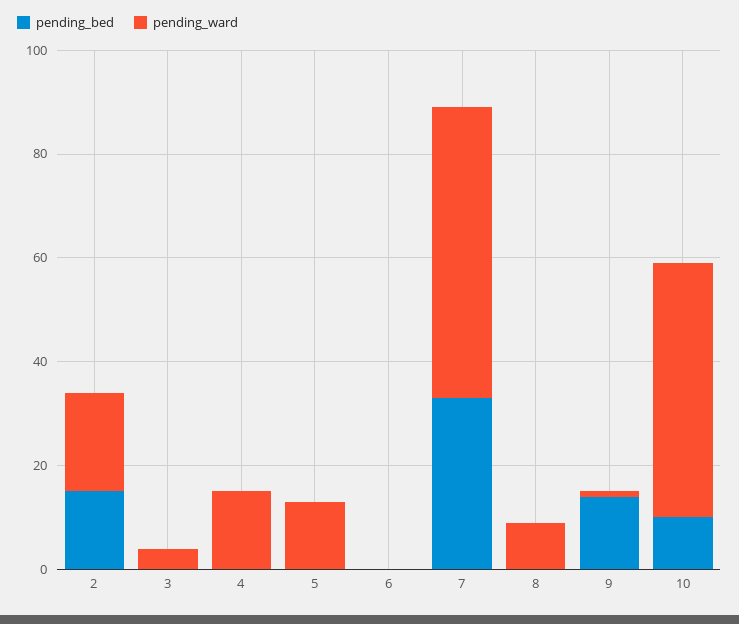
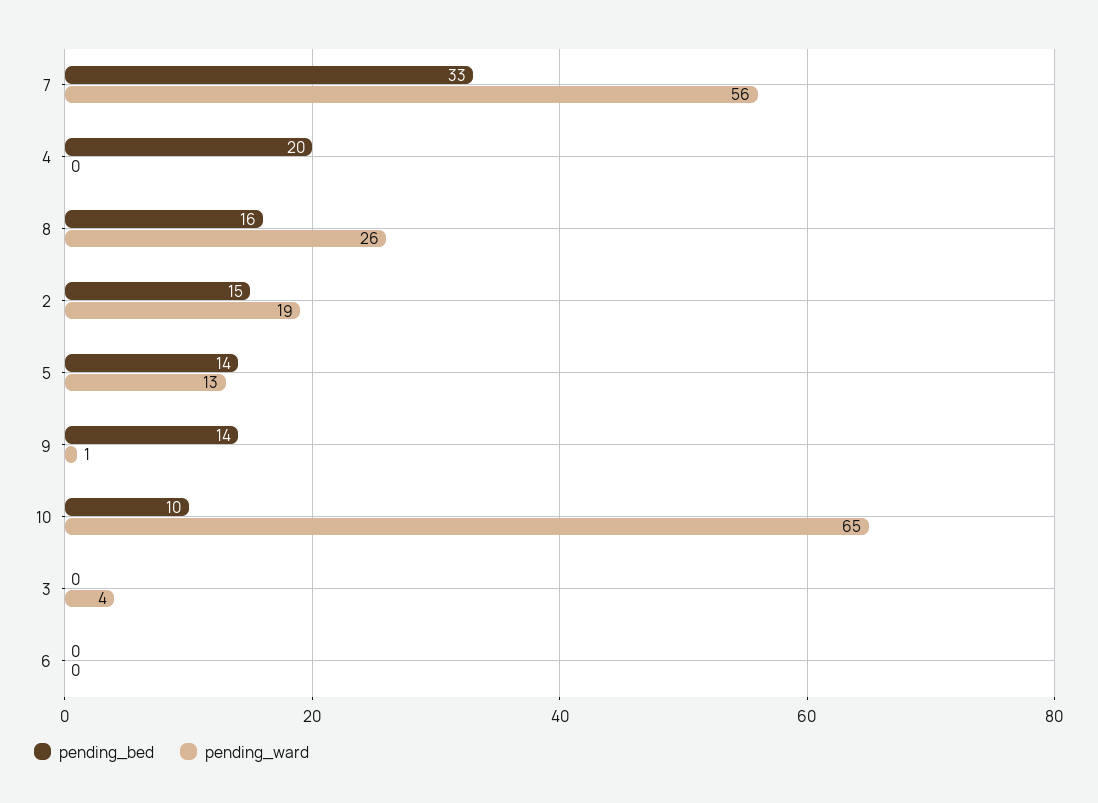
  {
    "pending_bed": {
      "2": 15,
      "3": 0,
-     "4": 0,
+     "4": 20,
-     "5": 0,
+     "5": 14,
      "6": 0,
      "7": 33,
-     "8": 0,
+     "8": 16,
      "9": 14,
      "10": 10
    },
    "pending_ward": {
      "2": 19,
      "3": 4,
-     "4": 15,
+     "4": 0,
      "5": 13,
      "6": 0,
      "7": 56,
-     "8": 10,
+     "8": 26,
      "9": 1,
-     "10": 50
+     "10": 65
    }
  }

